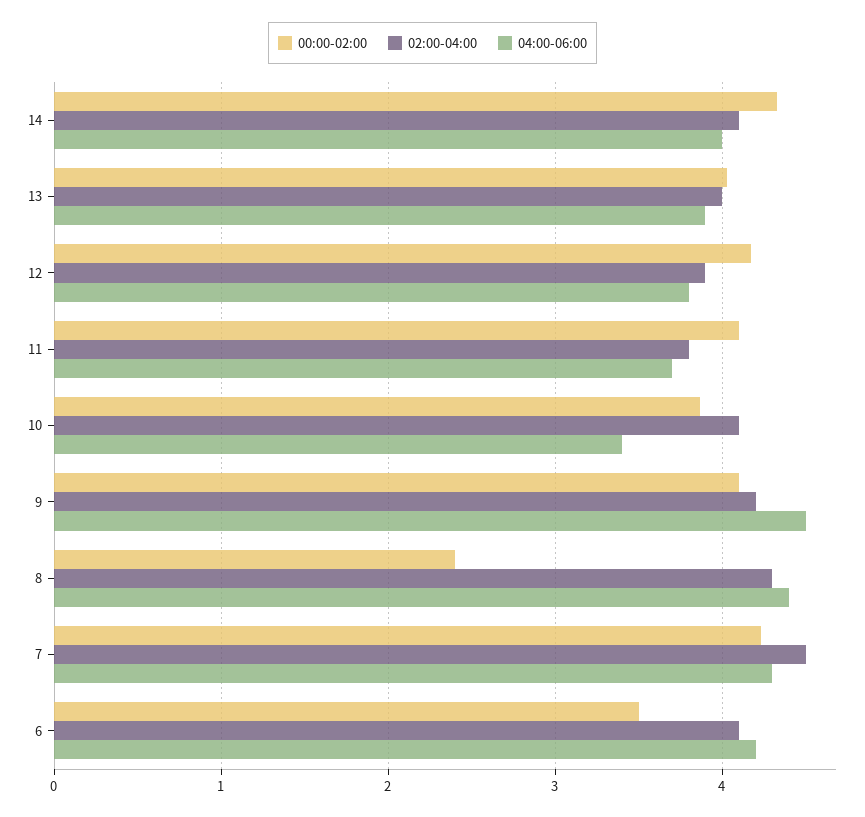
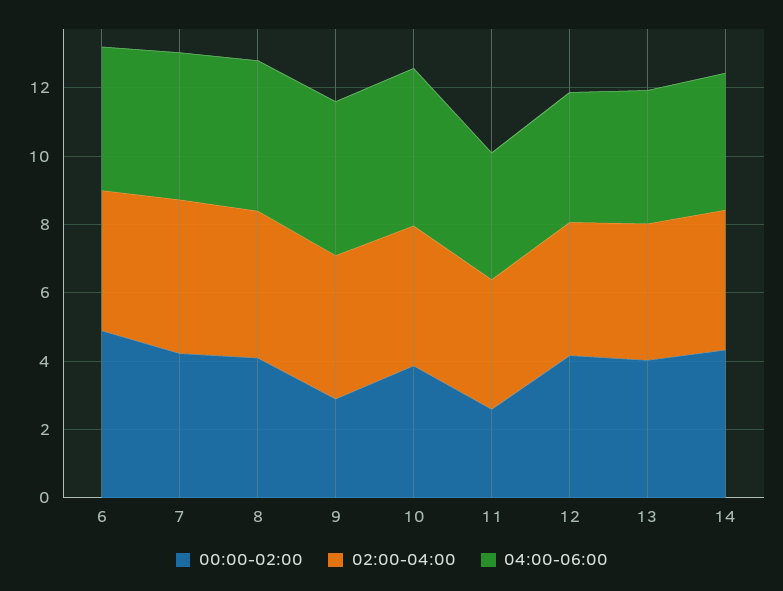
  {
    "00:00-02:00": {
      "14": 4.3,
      "13": 4,
      "12": 4.2,
-     "11": 4.1,
+     "11": 2.5,
      "10": 3.9,
-     "9": 4.1,
+     "9": 3,
-     "8": 2.4,
+     "8": 4,
      "7": 4.2,
-     "6": 3.5
+     "6": 5
    },
    "02:00-04:00": {
      "14": 4.1,
      "13": 4,
      "12": 3.9,
      "11": 3.8,
      "10": 4.1,
      "9": 4.2,
      "8": 4.3,
      "7": 4.5,
      "6": 4.1
    },
    "04:00-06:00": {
      "14": 4,
      "13": 3.9,
      "12": 3.8,
      "11": 3.7,
-     "10": 3.4,
+     "10": 4.5,
      "9": 4.5,
      "8": 4.4,
      "7": 4.3,
      "6": 4.2
    }
  }

